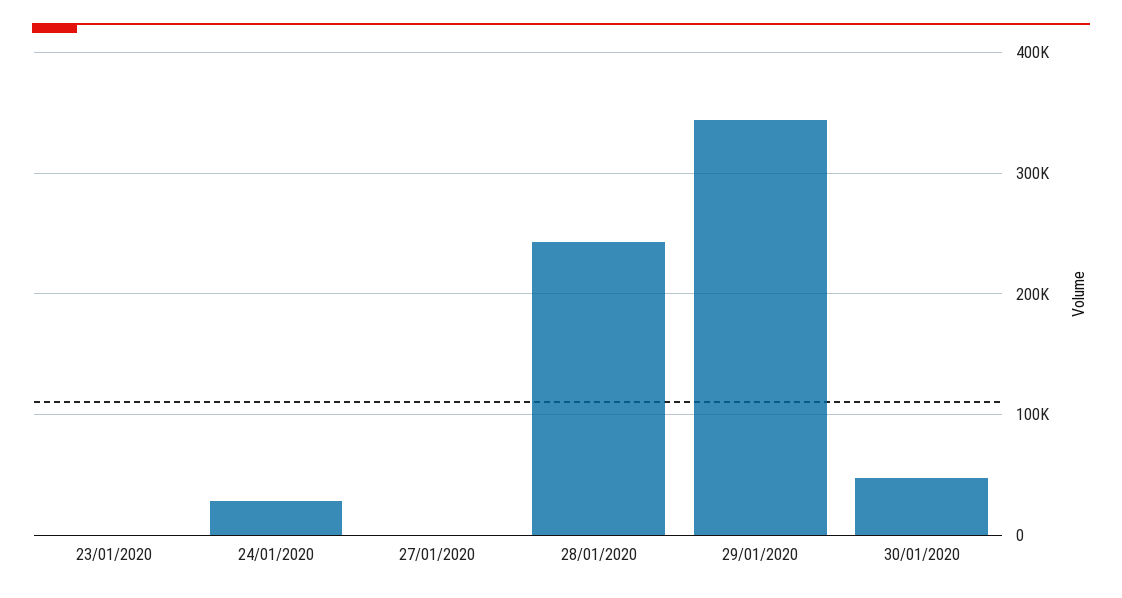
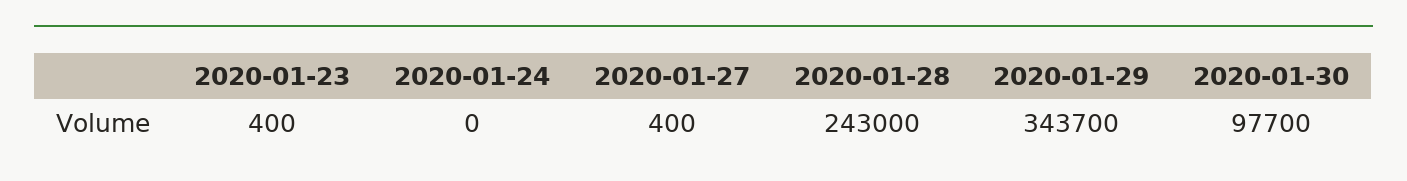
  {
    "23/01/2020": 400,
-   "24/01/2020": 30000,
+   "24/01/2020": 0,
    "27/01/2020": 400,
    "28/01/2020": 243000,
    "29/01/2020": 343700,
-   "30/01/2020": 50000
+   "30/01/2020": 97700
  }

